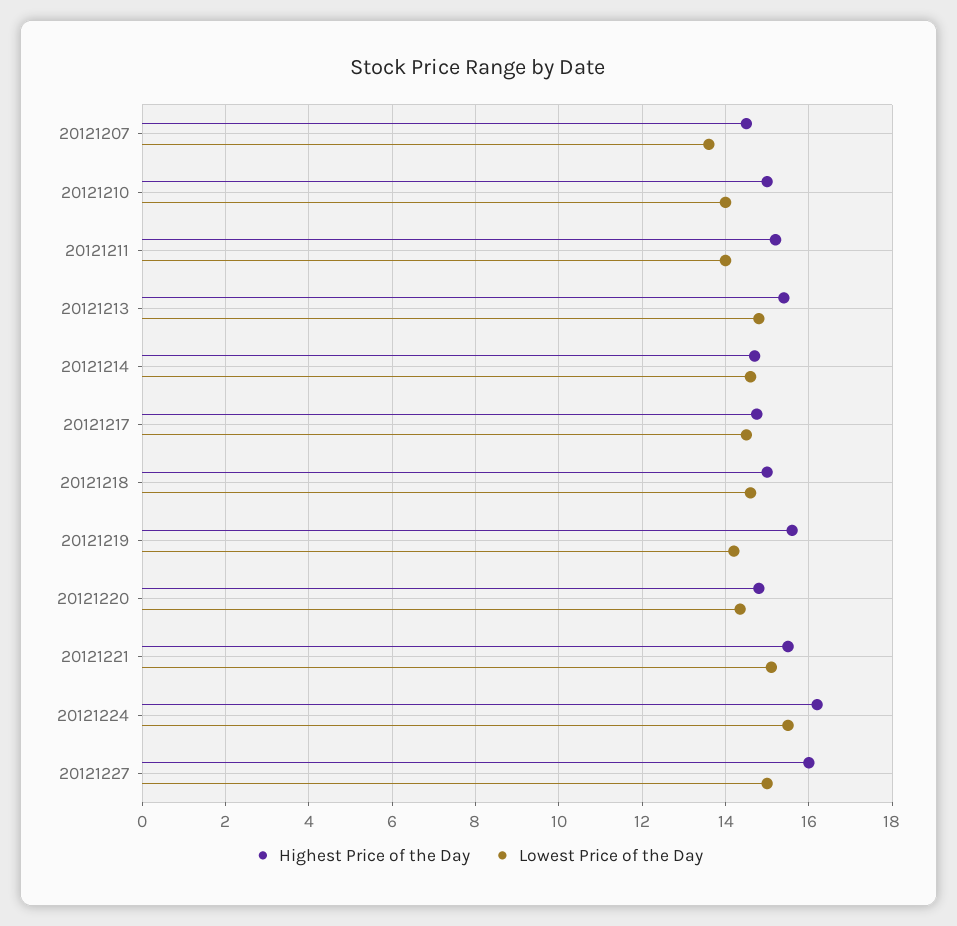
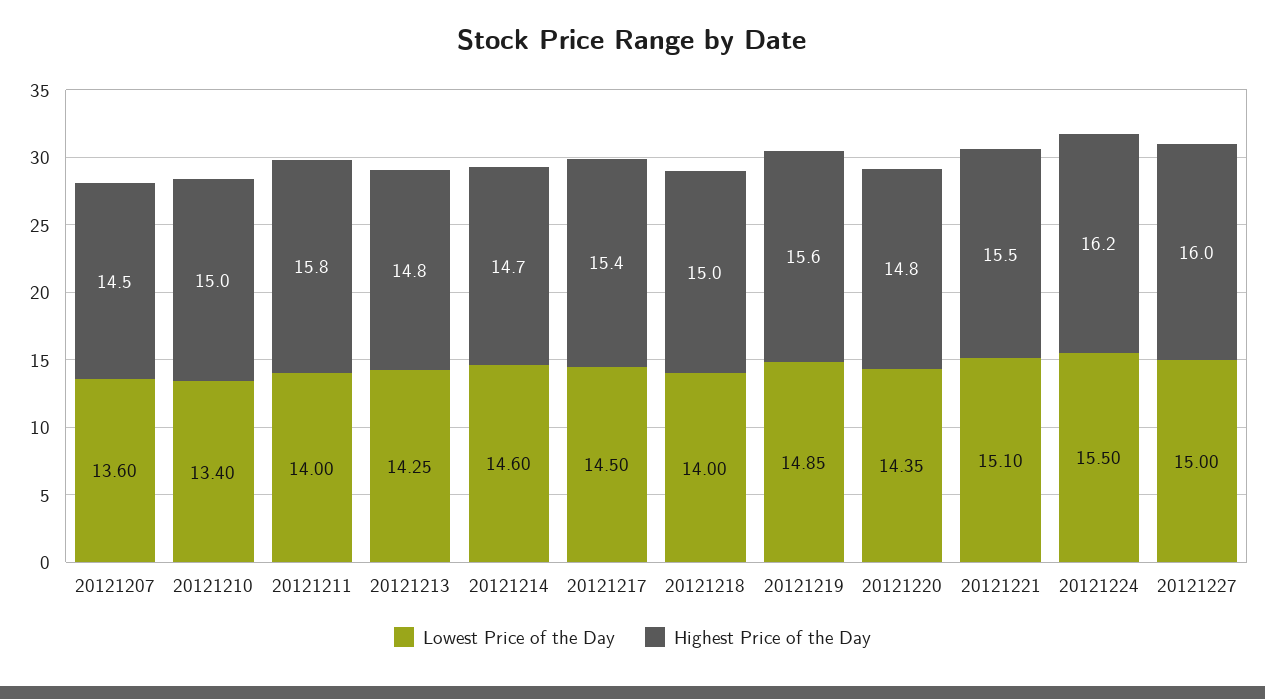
  {
    "Highest Price of the Day": {
      "20121207": 14.5,
      "20121210": 15,
-     "20121211": 15.2,
+     "20121211": 15.8,
-     "20121213": 15.4,
+     "20121213": 14.8,
      "20121214": 14.7,
-     "20121217": 14.8,
+     "20121217": 15.4,
      "20121218": 15,
      "20121219": 15.6,
      "20121220": 14.8,
      "20121221": 15.5,
      "20121224": 16.2,
      "20121227": 16
    },
    "Lowest Price of the Day": {
      "20121207": 13.6,
-     "20121210": 14,
+     "20121210": 13.4,
      "20121211": 14,
-     "20121213": 14.8,
+     "20121213": 14.25,
      "20121214": 14.6,
      "20121217": 14.5,
-     "20121218": 14.6,
+     "20121218": 14,
-     "20121219": 14.2,
+     "20121219": 14.85,
      "20121220": 14.35,
      "20121221": 15.1,
      "20121224": 15.5,
      "20121227": 15
    }
  }

